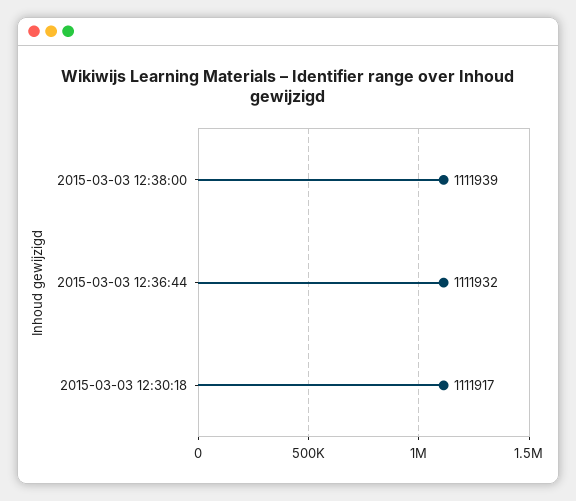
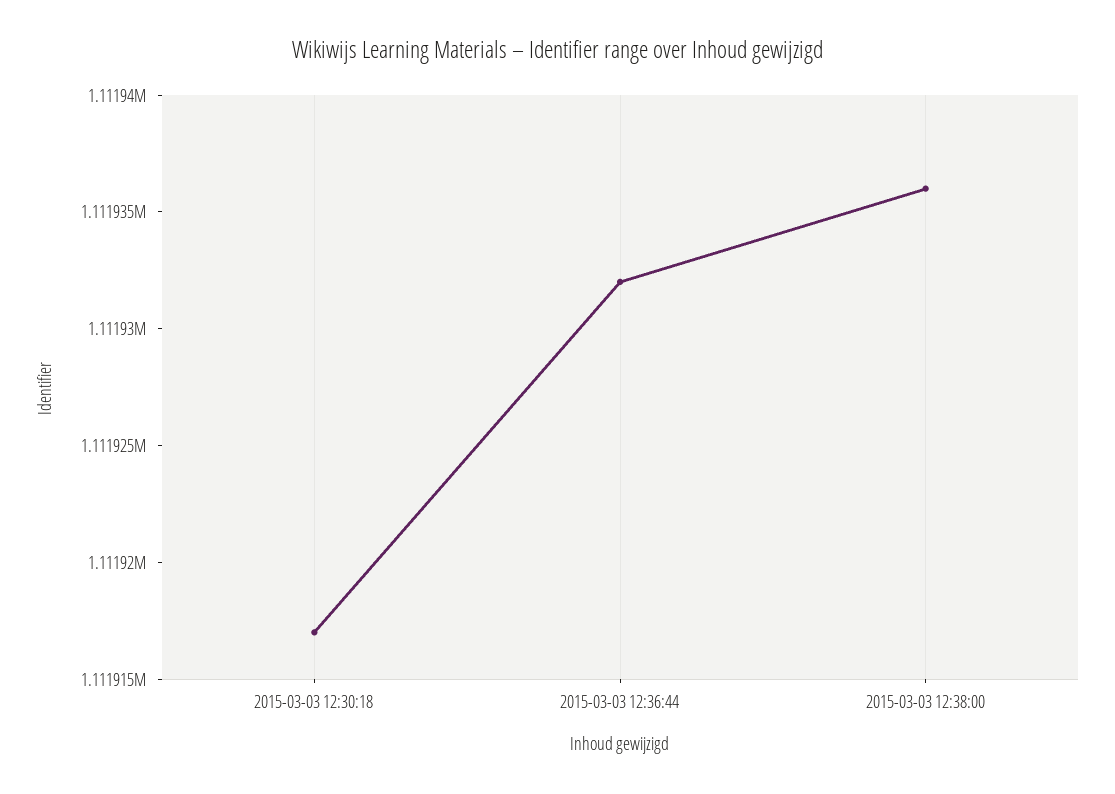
  {
-   "2015-03-03 12:38:00": 1111939,
+   "2015-03-03 12:38:00": 1111936,
    "2015-03-03 12:36:44": 1111932,
    "2015-03-03 12:30:18": 1111917
  }

